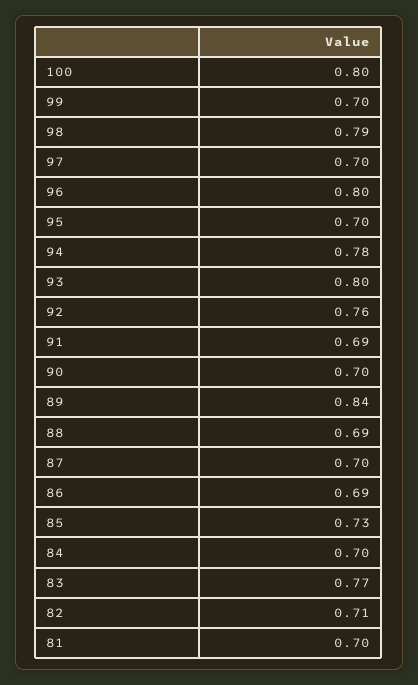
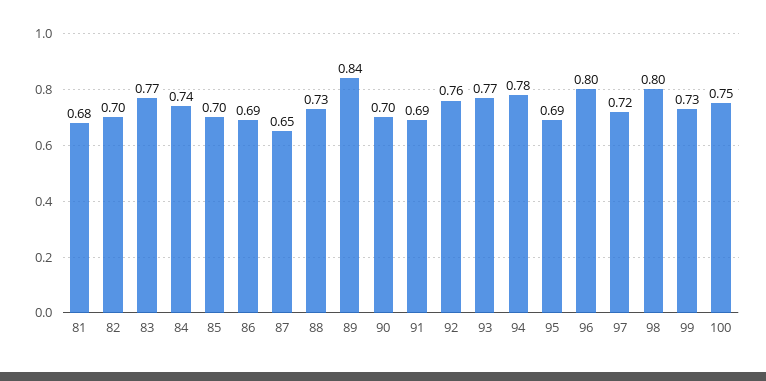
  {
-   "100": 0.8,
+   "100": 0.75,
-   "99": 0.7,
+   "99": 0.73,
-   "98": 0.79,
+   "98": 0.8,
-   "97": 0.7,
+   "97": 0.72,
    "96": 0.8,
-   "95": 0.7,
+   "95": 0.69,
    "94": 0.78,
-   "93": 0.8,
+   "93": 0.77,
    "92": 0.76,
    "91": 0.69,
    "90": 0.7,
    "89": 0.84,
-   "88": 0.69,
+   "88": 0.73,
-   "87": 0.7,
+   "87": 0.65,
    "86": 0.69,
-   "85": 0.73,
+   "85": 0.7,
-   "84": 0.7,
+   "84": 0.74,
    "83": 0.77,
-   "82": 0.71,
+   "82": 0.7,
-   "81": 0.7
+   "81": 0.68
  }

